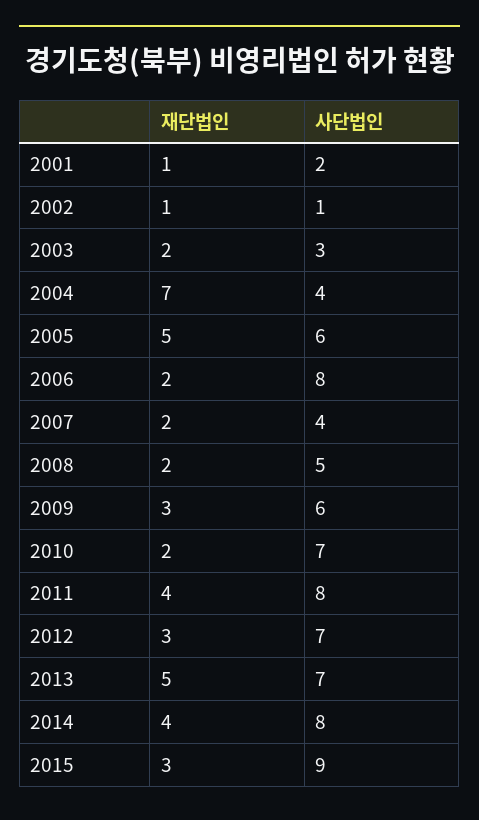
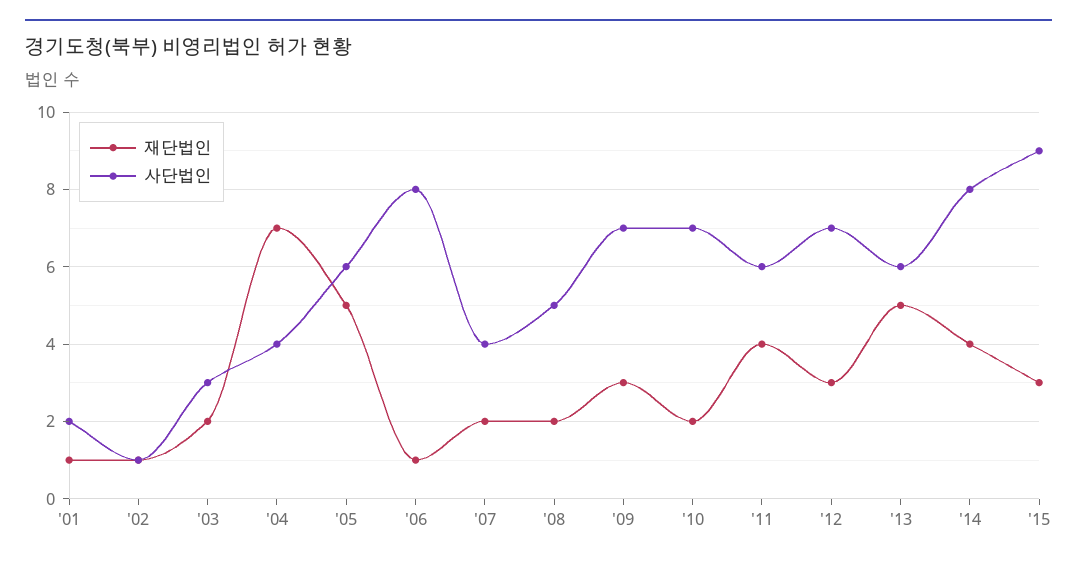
  {
    "재단법인": {
      "2001": 1,
      "2002": 1,
      "2003": 2,
      "2004": 7,
      "2005": 5,
-     "2006": 2,
+     "2006": 1,
      "2007": 2,
      "2008": 2,
      "2009": 3,
      "2010": 2,
      "2011": 4,
      "2012": 3,
      "2013": 5,
      "2014": 4,
      "2015": 3
    },
    "사단법인": {
      "2001": 2,
      "2002": 1,
      "2003": 3,
      "2004": 4,
      "2005": 6,
      "2006": 8,
      "2007": 4,
      "2008": 5,
-     "2009": 6,
+     "2009": 7,
      "2010": 7,
-     "2011": 8,
+     "2011": 6,
      "2012": 7,
-     "2013": 7,
+     "2013": 6,
      "2014": 8,
      "2015": 9
    }
  }

